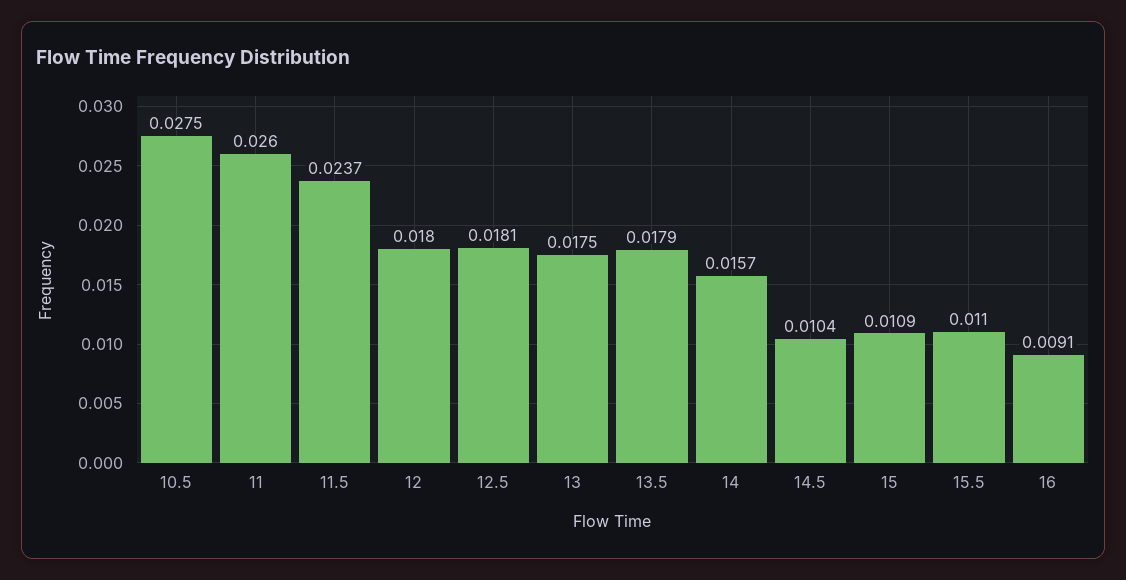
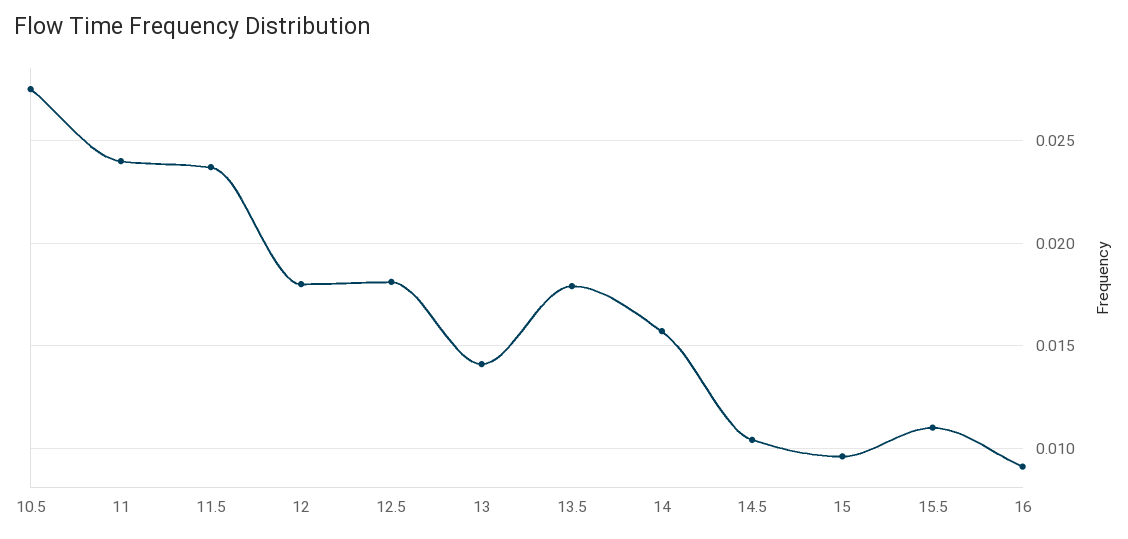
  {
    "10.5": 0.0275,
-   "11": 0.026,
+   "11": 0.024,
    "11.5": 0.0237,
    "12": 0.018,
    "12.5": 0.0181,
-   "13": 0.0175,
+   "13": 0.014,
    "13.5": 0.0179,
    "14": 0.0157,
    "14.5": 0.0104,
-   "15": 0.0109,
+   "15": 0.0095,
    "15.5": 0.011,
    "16": 0.0091
  }

